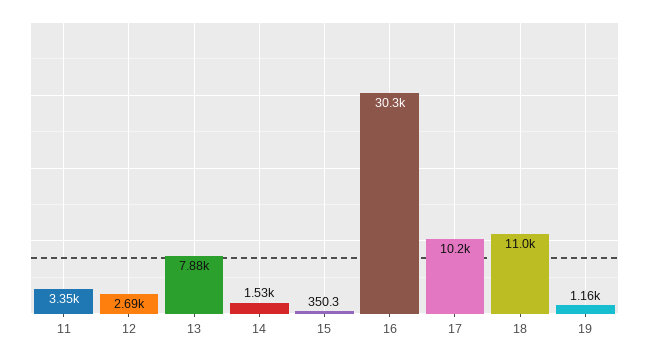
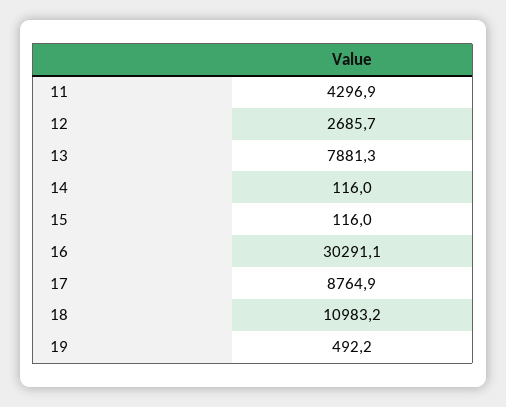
  {
-   "11": 3350,
+   "11": 4296.9,
    "12": 2685.7,
    "13": 7881.3,
-   "14": 1530,
+   "14": 116,
-   "15": 350.3,
+   "15": 116,
    "16": 30291.1,
-   "17": 10200,
+   "17": 8764.9,
    "18": 10983.2,
-   "19": 1160
+   "19": 492.2
  }

